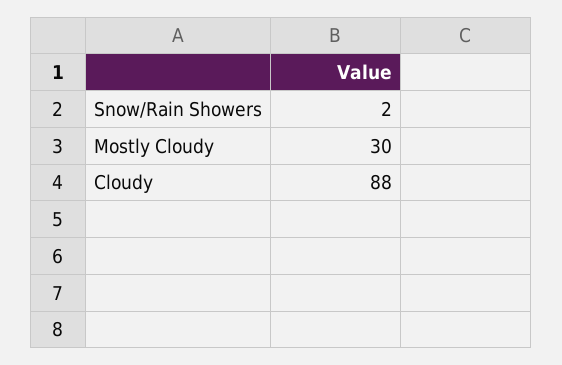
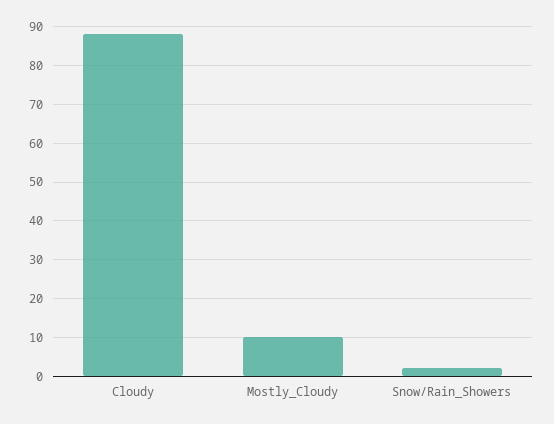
  {
    "Snow/Rain Showers": 2,
-   "Mostly Cloudy": 30,
+   "Mostly Cloudy": 10,
    "Cloudy": 88
  }

